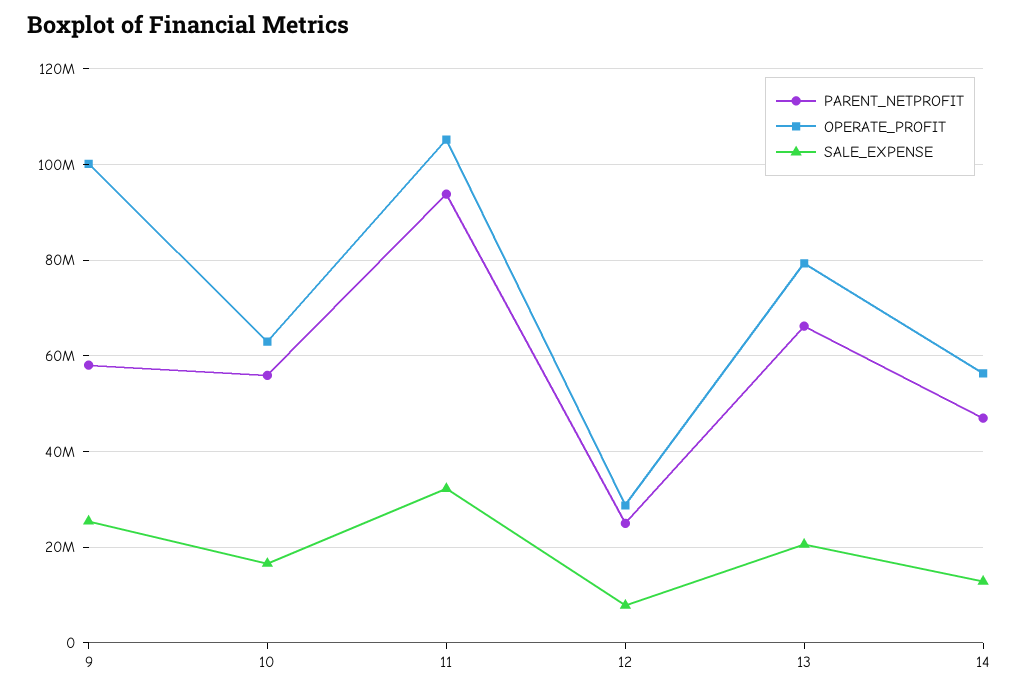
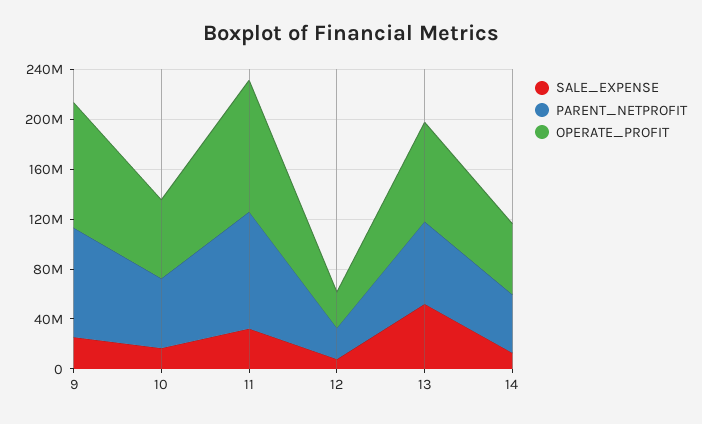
  {
    "PARENT_NETPROFIT": {
-     "9": 58000000,
+     "9": 90000000,
      "10": 56000000,
      "11": 94000000,
      "12": 24000000,
      "13": 66000000,
      "14": 46000000
    },
    "OPERATE_PROFIT": {
      "9": 100000000,
      "10": 62000000,
      "11": 106000000,
      "12": 28000000,
      "13": 80000000,
      "14": 56000000
    },
    "SALE_EXPENSE": {
      "9": 26000000,
      "10": 16000000,
      "11": 32000000,
      "12": 8000000,
-     "13": 20000000,
+     "13": 50000000,
      "14": 12000000
    }
  }

